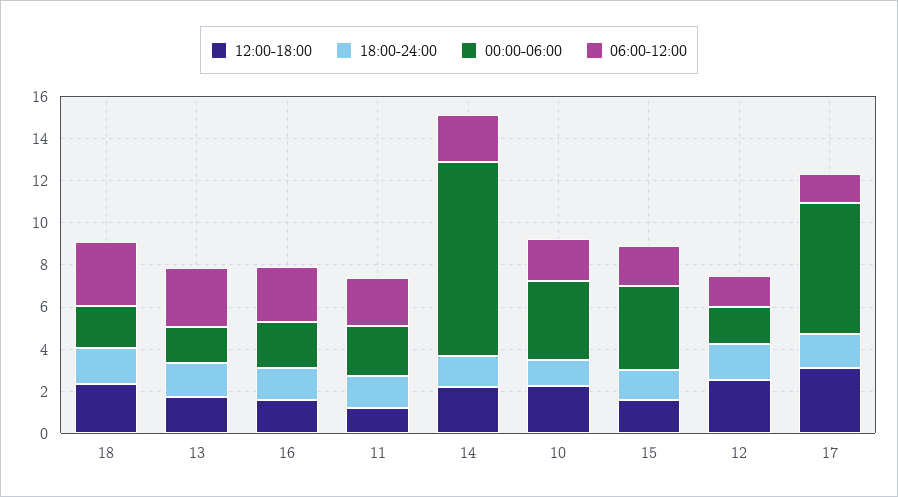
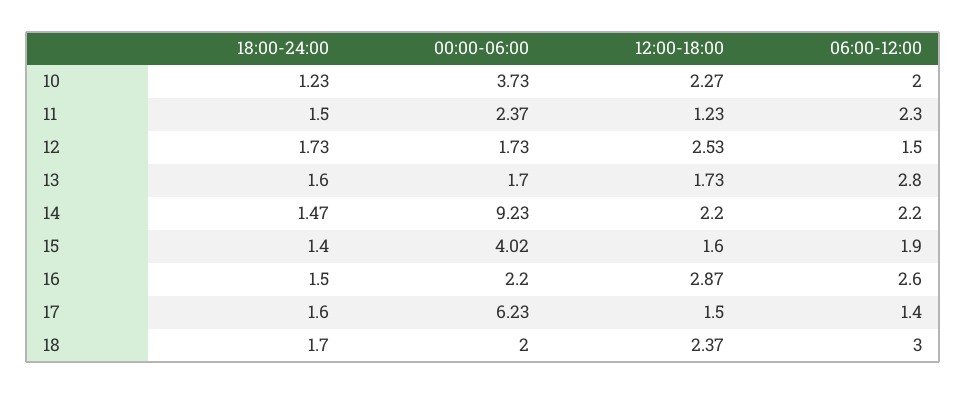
  {
    "12:00-18:00": {
      "18": 2.37,
      "13": 1.73,
-     "16": 1.5,
+     "16": 2.87,
      "11": 1.23,
      "14": 2.2,
      "10": 2.27,
      "15": 1.6,
      "12": 2.53,
-     "17": 3
+     "17": 1.5
    },
    "18:00-24:00": {
      "18": 1.7,
      "13": 1.6,
      "16": 1.5,
      "11": 1.5,
      "14": 1.47,
      "10": 1.23,
      "15": 1.4,
      "12": 1.73,
      "17": 1.6
    },
    "00:00-06:00": {
      "18": 2,
      "13": 1.7,
      "16": 2.2,
      "11": 2.37,
      "14": 9.23,
      "10": 3.73,
      "15": 4.02,
      "12": 1.73,
      "17": 6.23
    },
    "06:00-12:00": {
      "18": 3,
      "13": 2.8,
      "16": 2.6,
      "11": 2.3,
      "14": 2.2,
      "10": 2,
      "15": 1.9,
      "12": 1.5,
      "17": 1.4
    }
  }

